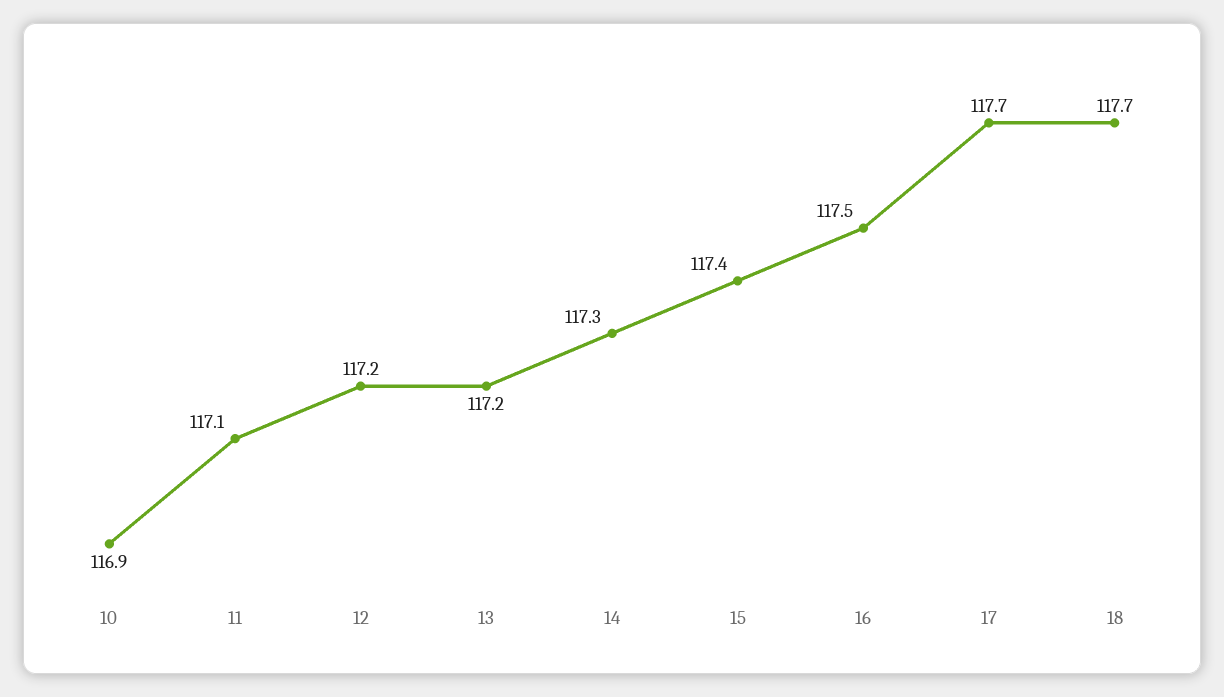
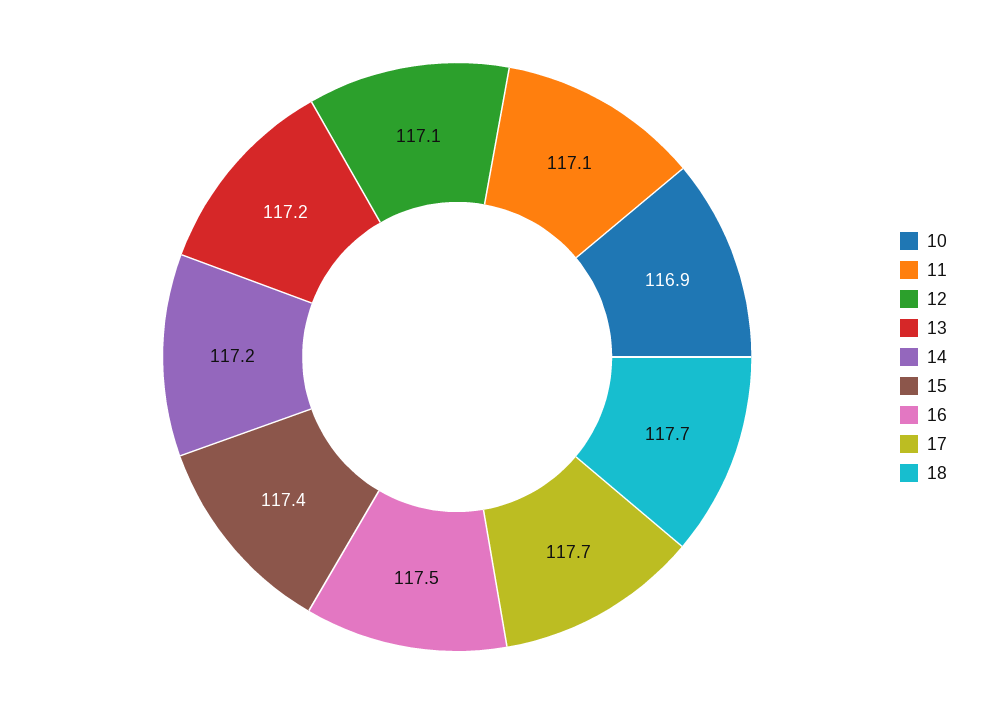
  {
    "10": 116.9,
    "11": 117.1,
-   "12": 117.2,
+   "12": 117.1,
    "13": 117.2,
-   "14": 117.3,
+   "14": 117.2,
    "15": 117.4,
    "16": 117.5,
    "17": 117.7,
    "18": 117.7
  }

